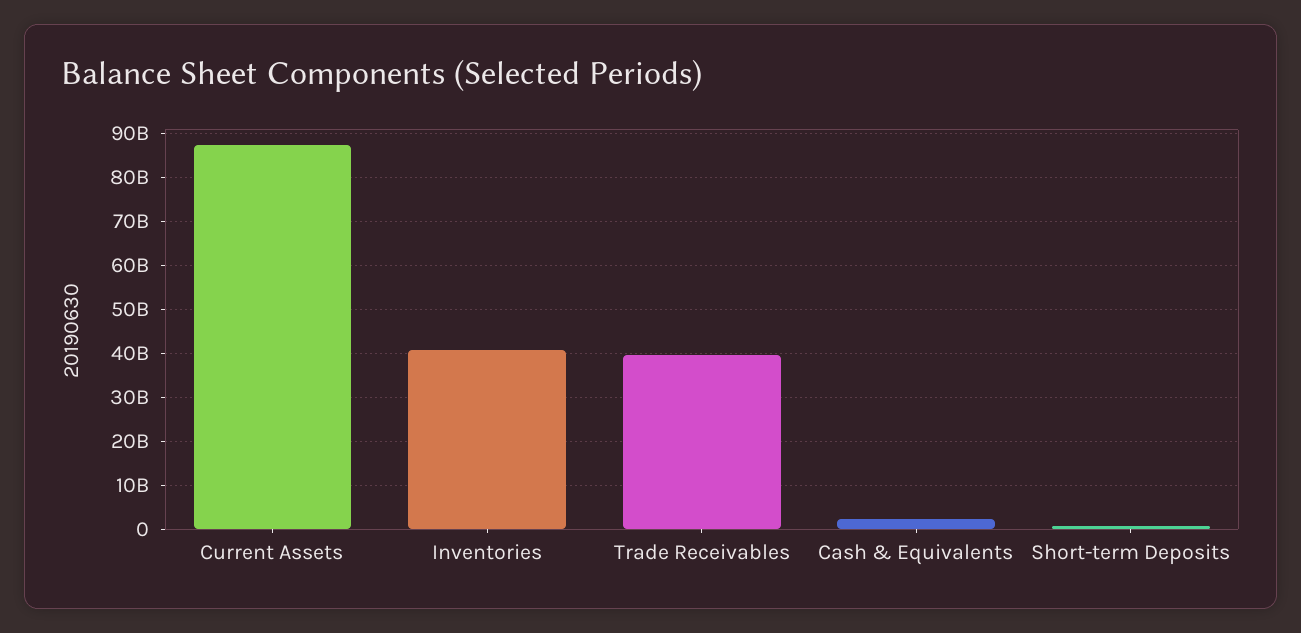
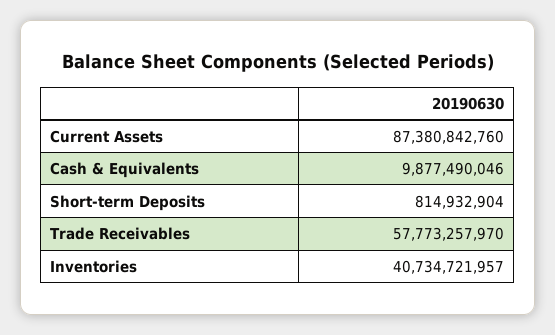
  {
    "Current Assets": 87380842760,
    "Inventories": 40734721957,
-   "Trade Receivables": 40000000000,
+   "Trade Receivables": 57773257970,
-   "Cash & Equivalents": 2000000000,
+   "Cash & Equivalents": 9877490046,
    "Short-term Deposits": 814932904
  }

